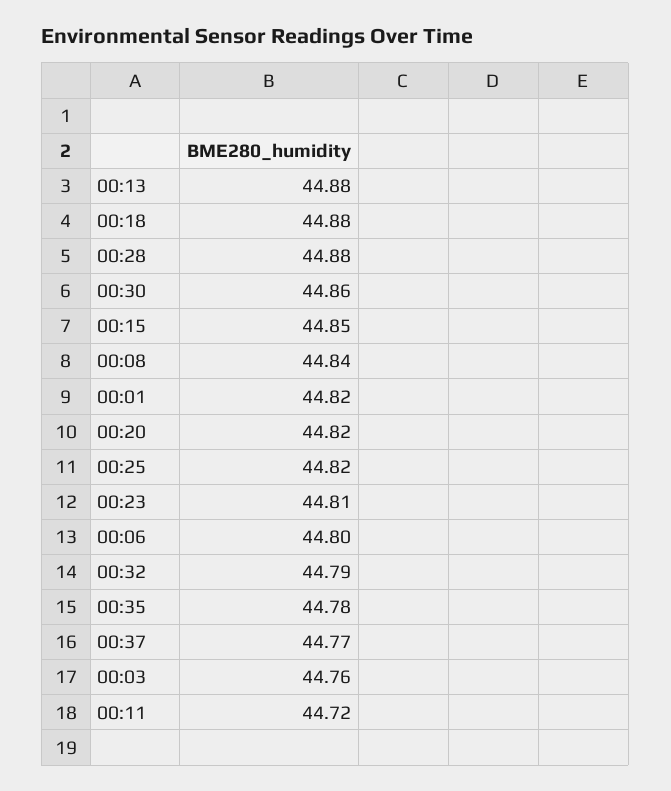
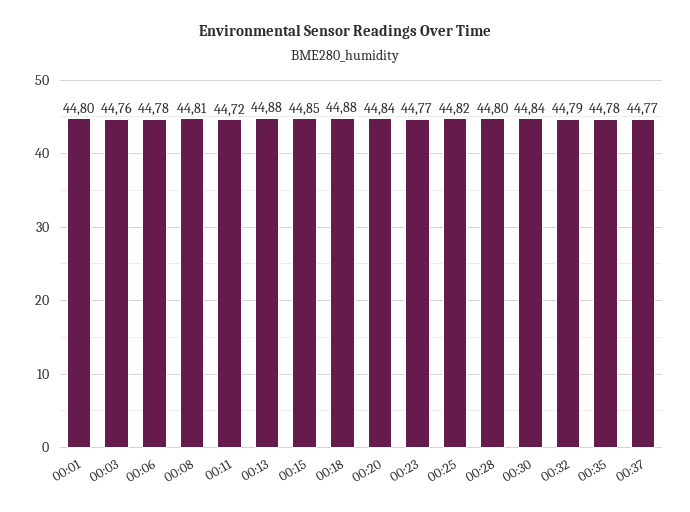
  {
    "00:13": 44.88,
    "00:18": 44.88,
-   "00:28": 44.88,
+   "00:28": 44.8,
-   "00:30": 44.86,
+   "00:30": 44.84,
    "00:15": 44.85,
-   "00:08": 44.84,
+   "00:08": 44.81,
-   "00:01": 44.82,
+   "00:01": 44.8,
-   "00:20": 44.82,
+   "00:20": 44.84,
    "00:25": 44.82,
-   "00:23": 44.81,
+   "00:23": 44.77,
-   "00:06": 44.8,
+   "00:06": 44.78,
    "00:32": 44.79,
    "00:35": 44.78,
    "00:37": 44.77,
    "00:03": 44.76,
    "00:11": 44.72
  }

